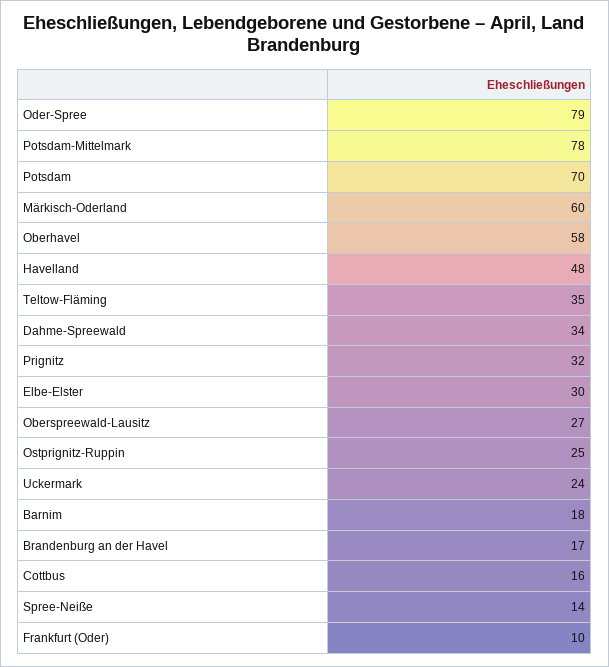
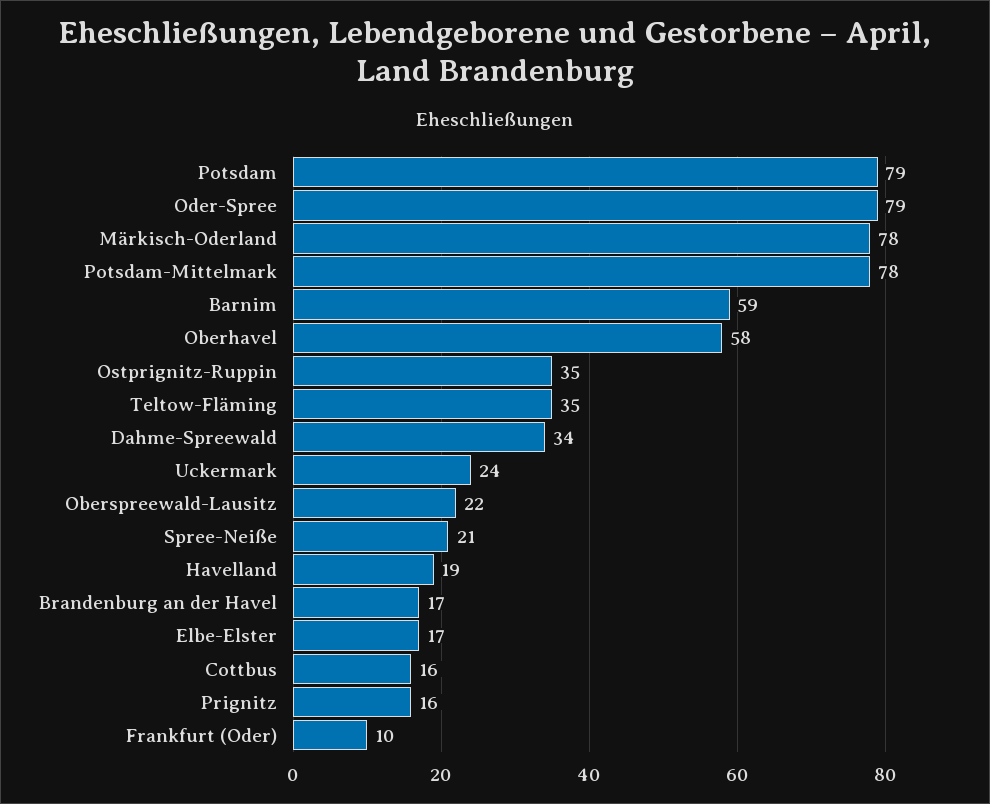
  {
    "Oder-Spree": 79,
    "Potsdam-Mittelmark": 78,
-   "Potsdam": 70,
+   "Potsdam": 79,
-   "Märkisch-Oderland": 60,
+   "Märkisch-Oderland": 78,
    "Oberhavel": 58,
-   "Havelland": 48,
+   "Havelland": 19,
    "Teltow-Fläming": 35,
    "Dahme-Spreewald": 34,
-   "Prignitz": 32,
+   "Prignitz": 16,
-   "Elbe-Elster": 30,
+   "Elbe-Elster": 17,
-   "Oberspreewald-Lausitz": 27,
+   "Oberspreewald-Lausitz": 22,
-   "Ostprignitz-Ruppin": 25,
+   "Ostprignitz-Ruppin": 35,
    "Uckermark": 24,
-   "Barnim": 18,
+   "Barnim": 59,
    "Brandenburg an der Havel": 17,
    "Cottbus": 16,
-   "Spree-Neiße": 14,
+   "Spree-Neiße": 21,
    "Frankfurt (Oder)": 10
  }

